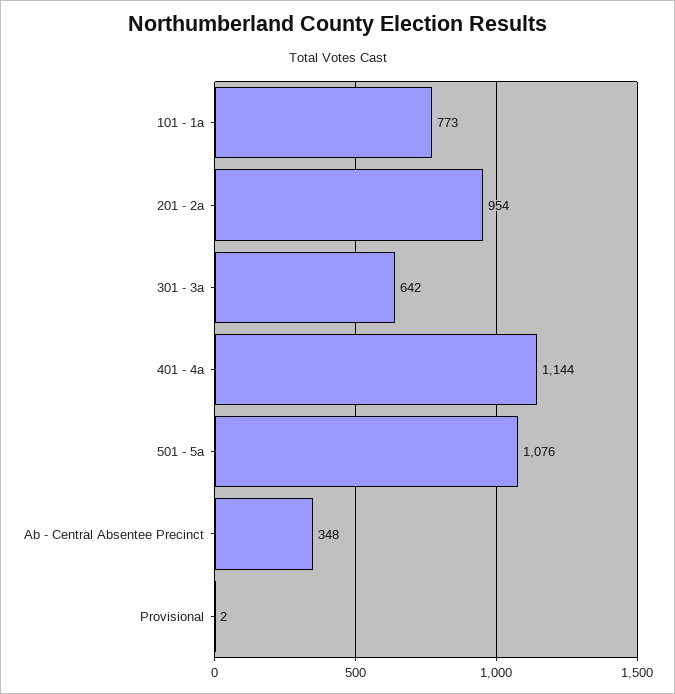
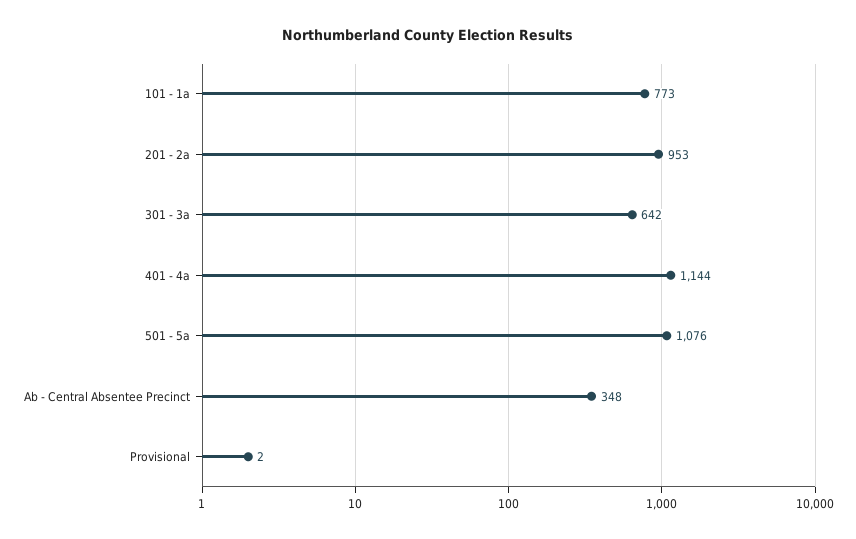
  {
    "101 - 1a": 773,
-   "201 - 2a": 954,
+   "201 - 2a": 953,
    "301 - 3a": 642,
    "401 - 4a": 1144,
    "501 - 5a": 1076,
    "Ab - Central Absentee Precinct": 348,
    "Provisional": 2
  }

